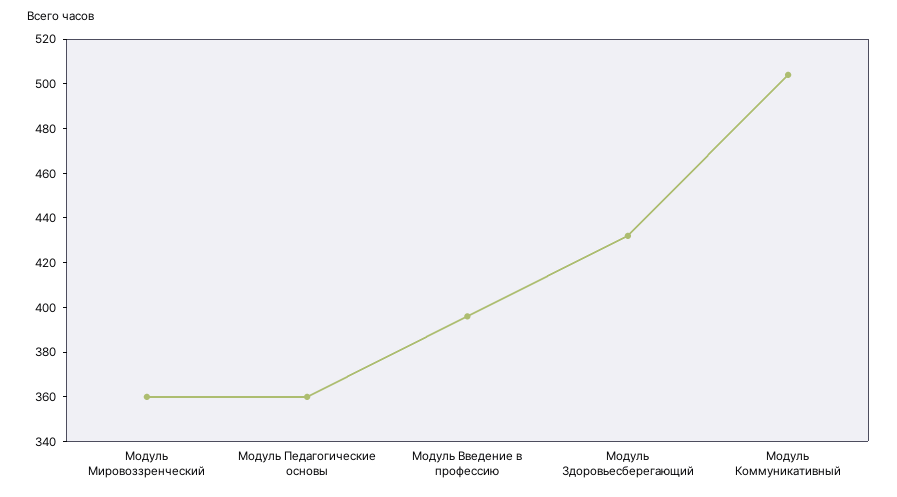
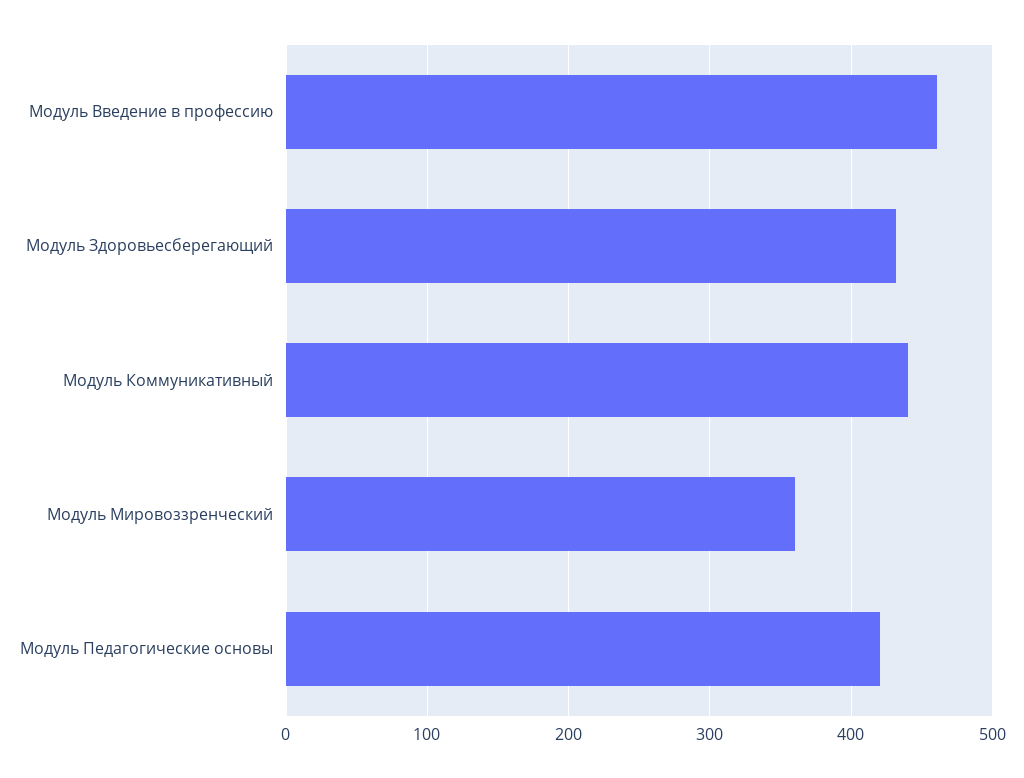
  {
    "Модуль Мировоззренческий": 360,
-   "Модуль Педагогические основы": 360,
+   "Модуль Педагогические основы": 420,
-   "Модуль Введение в профессию": 395,
+   "Модуль Введение в профессию": 460,
    "Модуль Здоровьесберегающий": 430,
-   "Модуль Коммуникативный": 505
+   "Модуль Коммуникативный": 440
  }

